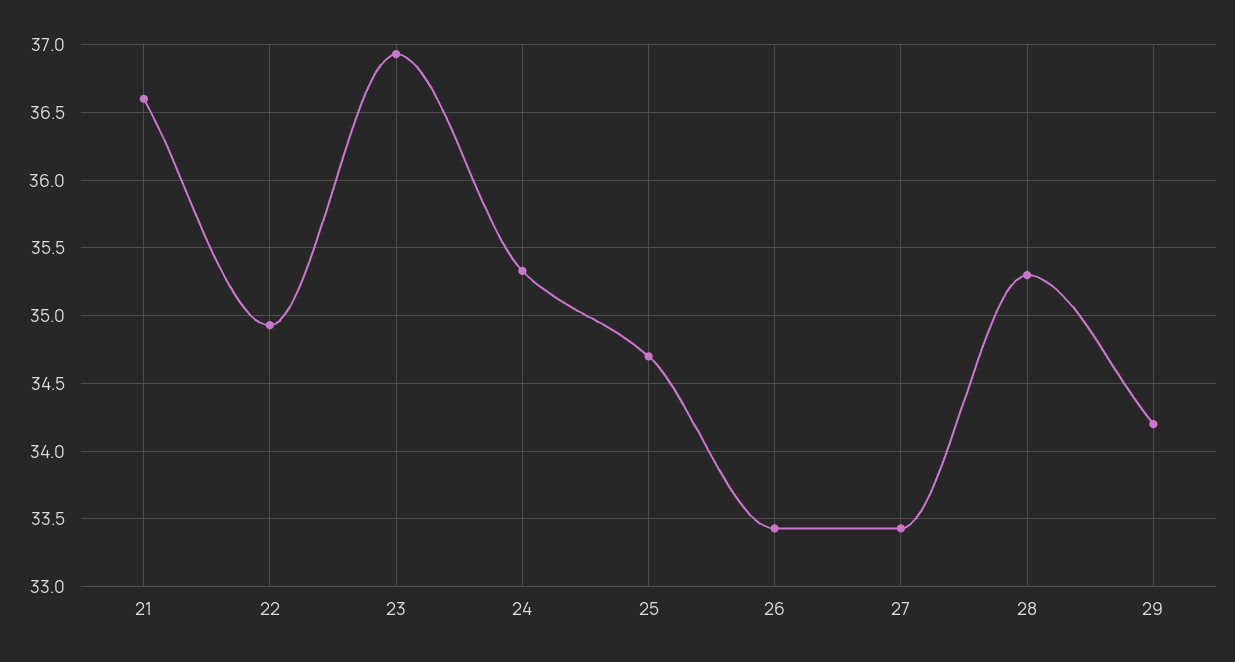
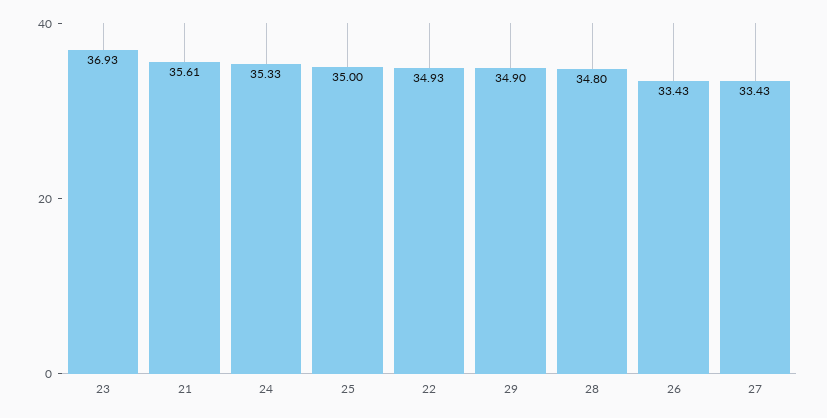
  {
-   "21": 36.6,
+   "21": 35.61,
    "22": 34.93,
    "23": 36.93,
    "24": 35.33,
-   "25": 34.7,
+   "25": 35,
    "26": 33.43,
    "27": 33.43,
-   "28": 35.3,
+   "28": 34.8,
-   "29": 34.2
+   "29": 34.9
  }

